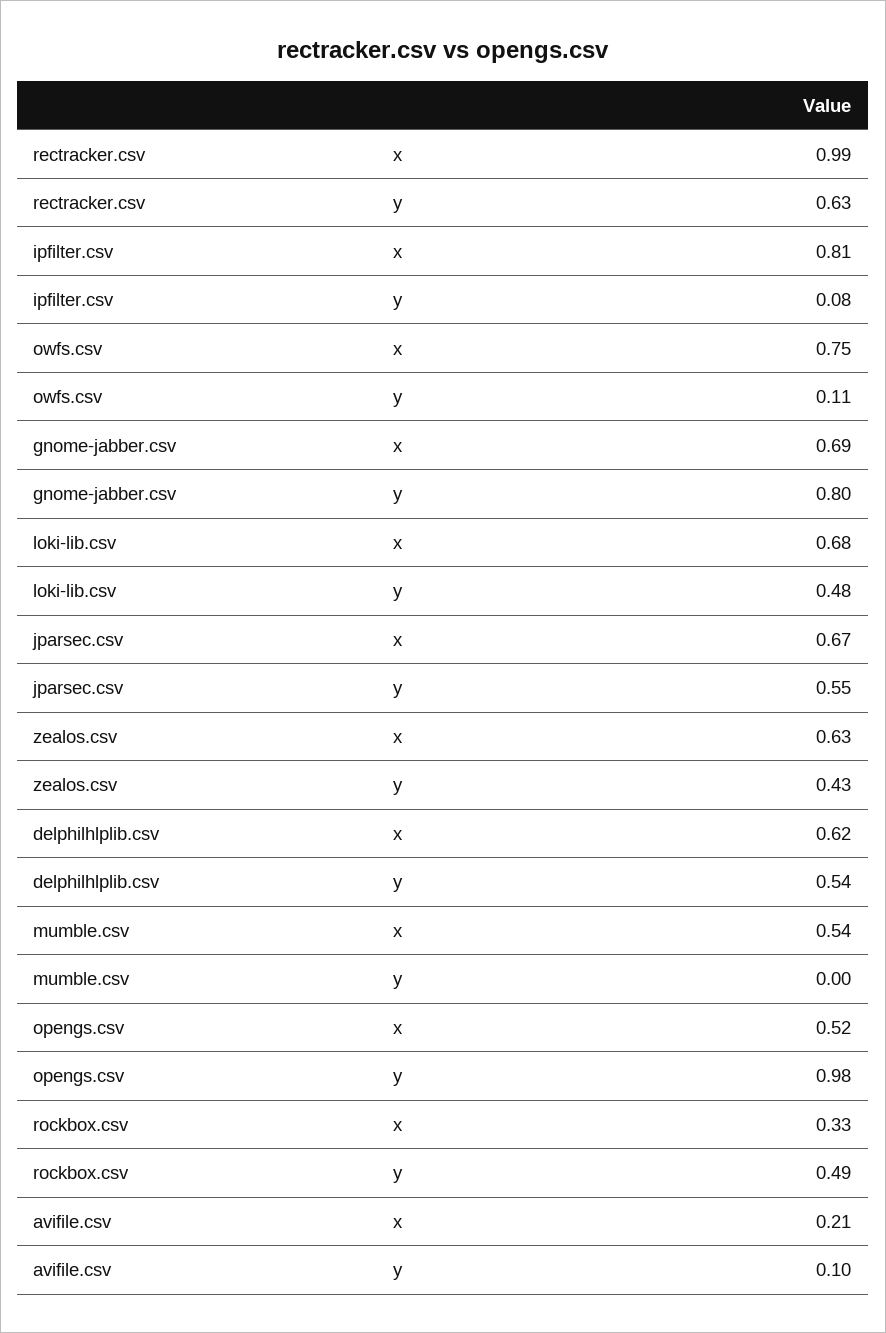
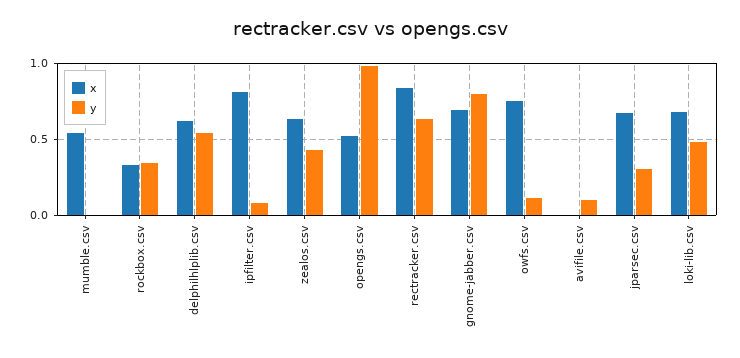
  {
    "x": {
-     "rectracker.csv": 0.99,
+     "rectracker.csv": 0.85,
      "ipfilter.csv": 0.81,
      "owfs.csv": 0.75,
      "gnome-jabber.csv": 0.69,
      "loki-lib.csv": 0.68,
      "jparsec.csv": 0.67,
      "zealos.csv": 0.63,
      "delphilhlplib.csv": 0.62,
      "mumble.csv": 0.54,
      "opengs.csv": 0.52,
      "rockbox.csv": 0.33,
-     "avifile.csv": 0.21
+     "avifile.csv": 0
    },
    "y": {
      "rectracker.csv": 0.63,
      "ipfilter.csv": 0.08,
      "owfs.csv": 0.11,
      "gnome-jabber.csv": 0.8,
      "loki-lib.csv": 0.48,
-     "jparsec.csv": 0.55,
+     "jparsec.csv": 0.3,
      "zealos.csv": 0.43,
      "delphilhlplib.csv": 0.54,
      "mumble.csv": 0,
      "opengs.csv": 0.98,
-     "rockbox.csv": 0.49,
+     "rockbox.csv": 0.35,
      "avifile.csv": 0.1
    }
  }

